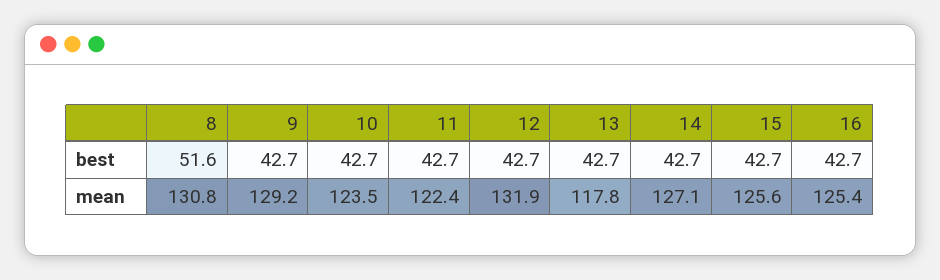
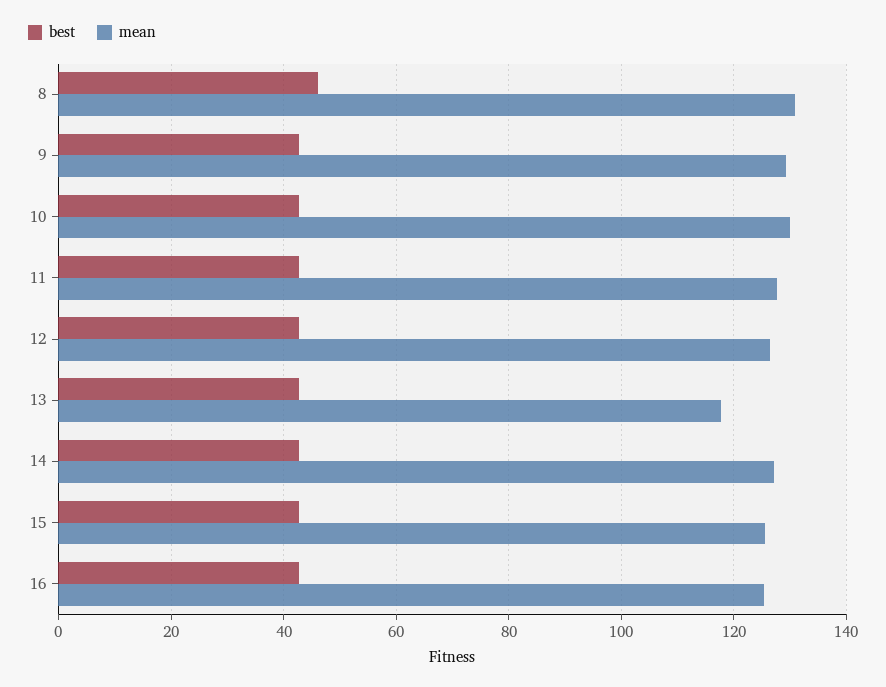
  {
    "best": {
-     "8": 51.6,
+     "8": 46,
      "9": 42.7,
      "10": 42.7,
      "11": 42.7,
      "12": 42.7,
      "13": 42.7,
      "14": 42.7,
      "15": 42.7,
      "16": 42.7
    },
    "mean": {
      "8": 130.8,
      "9": 129.2,
-     "10": 123.5,
+     "10": 130,
-     "11": 122.4,
+     "11": 128,
-     "12": 131.9,
+     "12": 126,
      "13": 117.8,
      "14": 127.1,
      "15": 125.6,
      "16": 125.4
    }
  }

